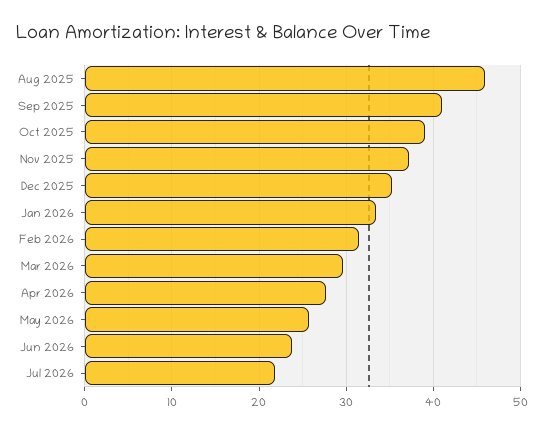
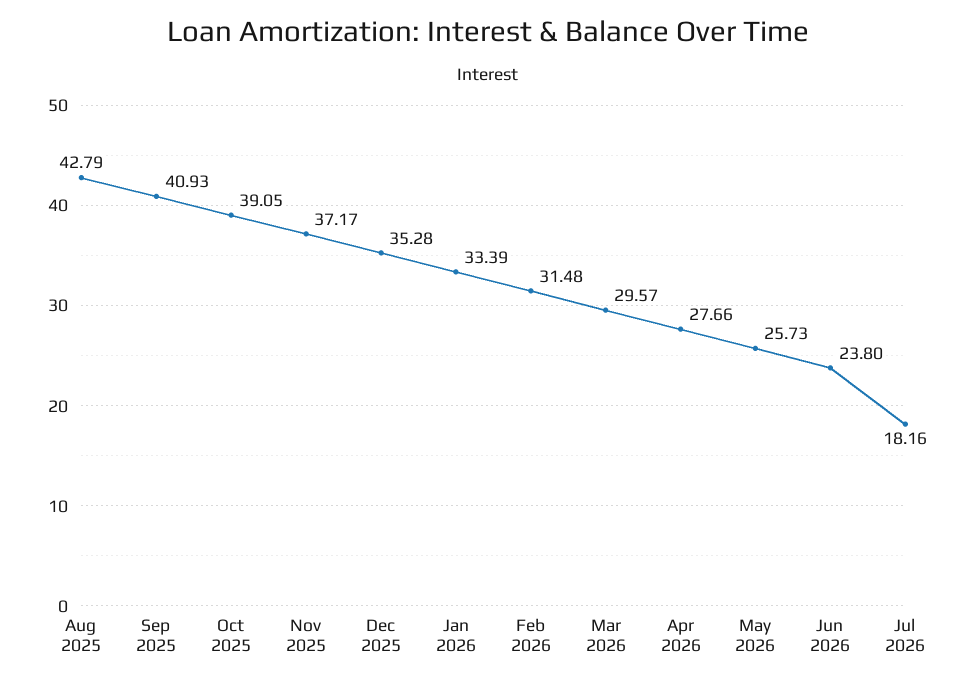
  {
-   "Aug 2025": 46,
+   "Aug 2025": 42.79,
    "Sep 2025": 40.93,
    "Oct 2025": 39.05,
    "Nov 2025": 37.17,
    "Dec 2025": 35.28,
    "Jan 2026": 33.39,
    "Feb 2026": 31.48,
    "Mar 2026": 29.57,
    "Apr 2026": 27.66,
    "May 2026": 25.73,
    "Jun 2026": 23.8,
-   "Jul 2026": 22
+   "Jul 2026": 18.16
  }

